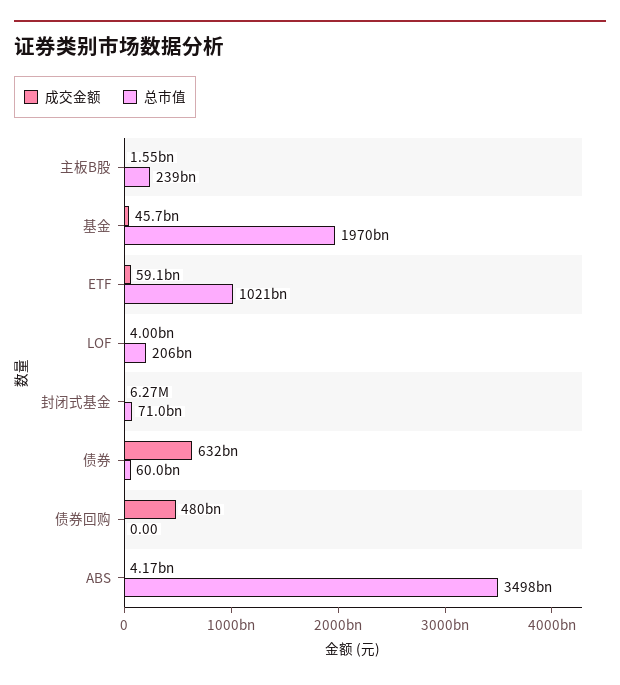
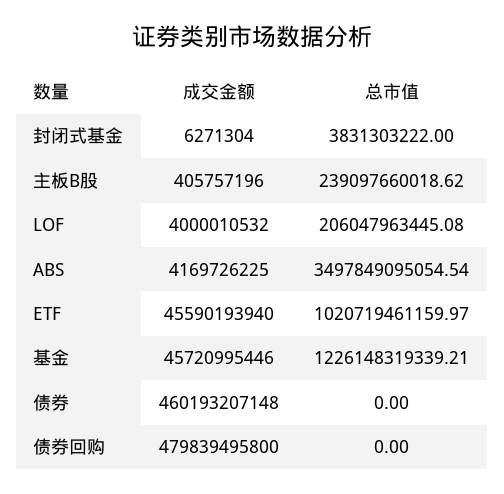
  {
    "成交金额": {
-     "主板B股": 1550000000,
+     "主板B股": 405757196,
      "基金": 45720995446,
-     "ETF": 59100000000,
+     "ETF": 45590193940,
      "LOF": 4000010532,
      "封闭式基金": 6271304,
-     "债券": 632000000000,
+     "债券": 460193207148,
      "债券回购": 479839495800,
      "ABS": 4169726225
    },
    "总市值": {
      "主板B股": 239097660018.62,
-     "基金": 1970000000000,
+     "基金": 1226148319339.21,
      "ETF": 1020719461159.97,
      "LOF": 206047963445.08,
-     "封闭式基金": 71000000000,
+     "封闭式基金": 3831303222,
-     "债券": 60000000000,
+     "债券": 0,
      "债券回购": 0,
      "ABS": 3497849095054.54
    }
  }

